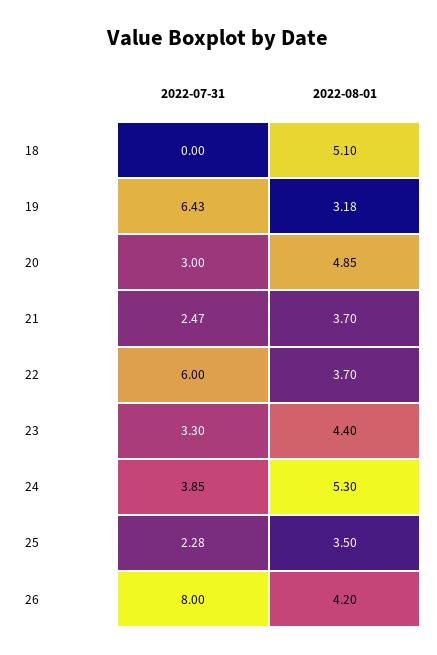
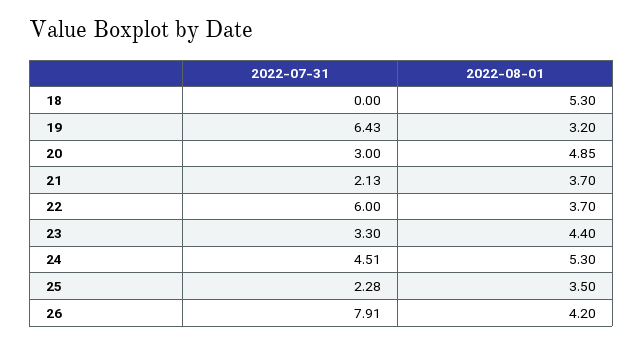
  {
    "2022-07-31": {
      "18": 0,
      "19": 6.43,
      "20": 3,
-     "21": 2.47,
+     "21": 2.13,
      "22": 6,
      "23": 3.3,
-     "24": 3.85,
+     "24": 4.51,
      "25": 2.28,
-     "26": 8
+     "26": 7.91
    },
    "2022-08-01": {
-     "18": 5.1,
+     "18": 5.3,
-     "19": 3.18,
+     "19": 3.2,
      "20": 4.85,
      "21": 3.7,
      "22": 3.7,
      "23": 4.4,
      "24": 5.3,
      "25": 3.5,
      "26": 4.2
    }
  }

